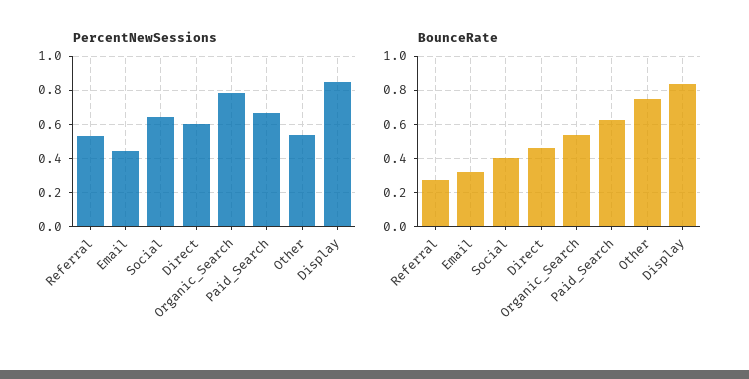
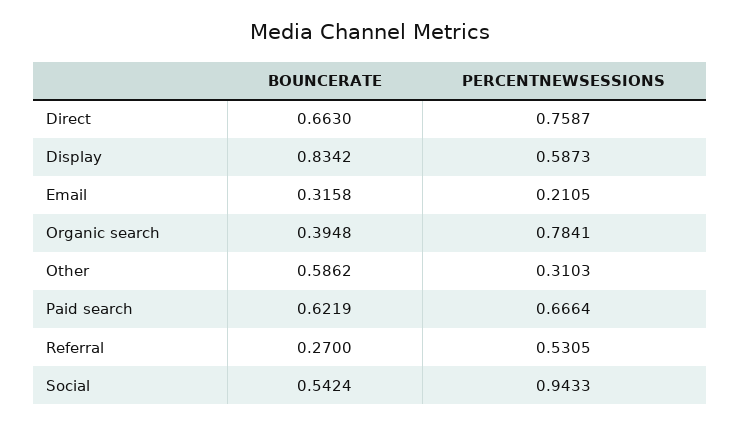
  {
    "PercentNewSessions": {
      "Referral": 0.5305,
-     "Email": 0.45,
+     "Email": 0.2105,
-     "Social": 0.65,
+     "Social": 0.9433,
-     "Direct": 0.6,
+     "Direct": 0.7587,
      "Organic_Search": 0.7841,
      "Paid_Search": 0.6664,
-     "Other": 0.55,
+     "Other": 0.3103,
-     "Display": 0.85
+     "Display": 0.5873
    },
    "BounceRate": {
      "Referral": 0.27,
      "Email": 0.3158,
-     "Social": 0.4,
+     "Social": 0.5424,
-     "Direct": 0.45,
+     "Direct": 0.663,
-     "Organic_Search": 0.55,
+     "Organic_Search": 0.3948,
      "Paid_Search": 0.6219,
-     "Other": 0.75,
+     "Other": 0.5862,
      "Display": 0.8342
    }
  }

